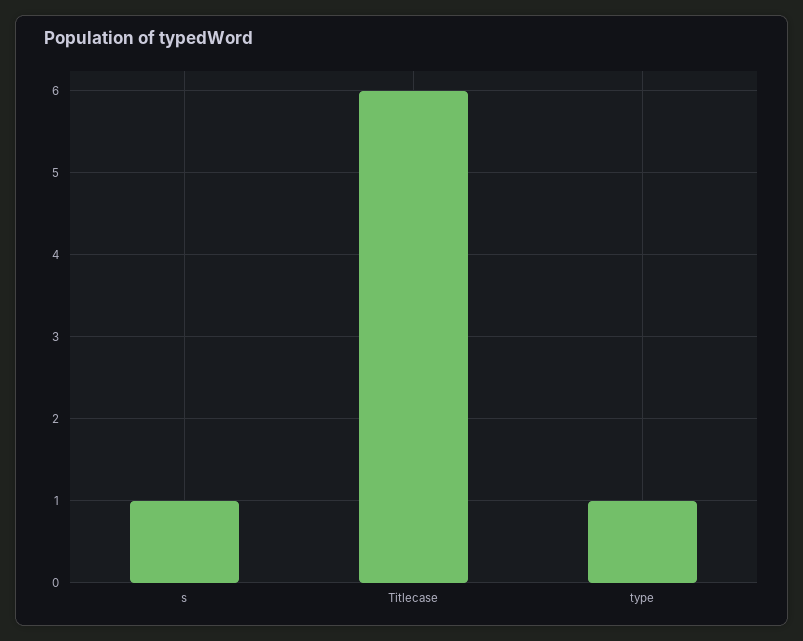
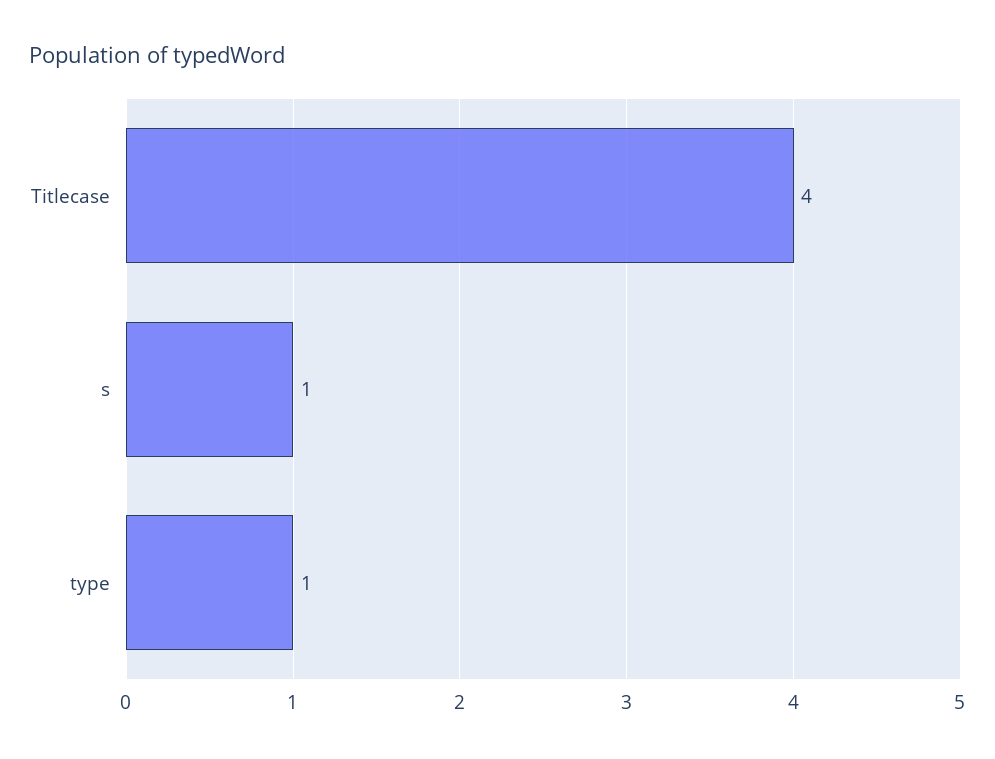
  {
    "s": 1,
-   "Titlecase": 6,
+   "Titlecase": 4,
    "type": 1
  }

